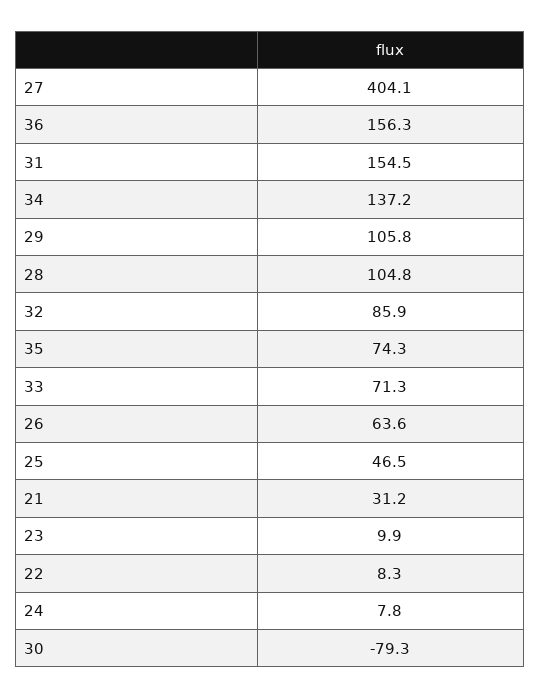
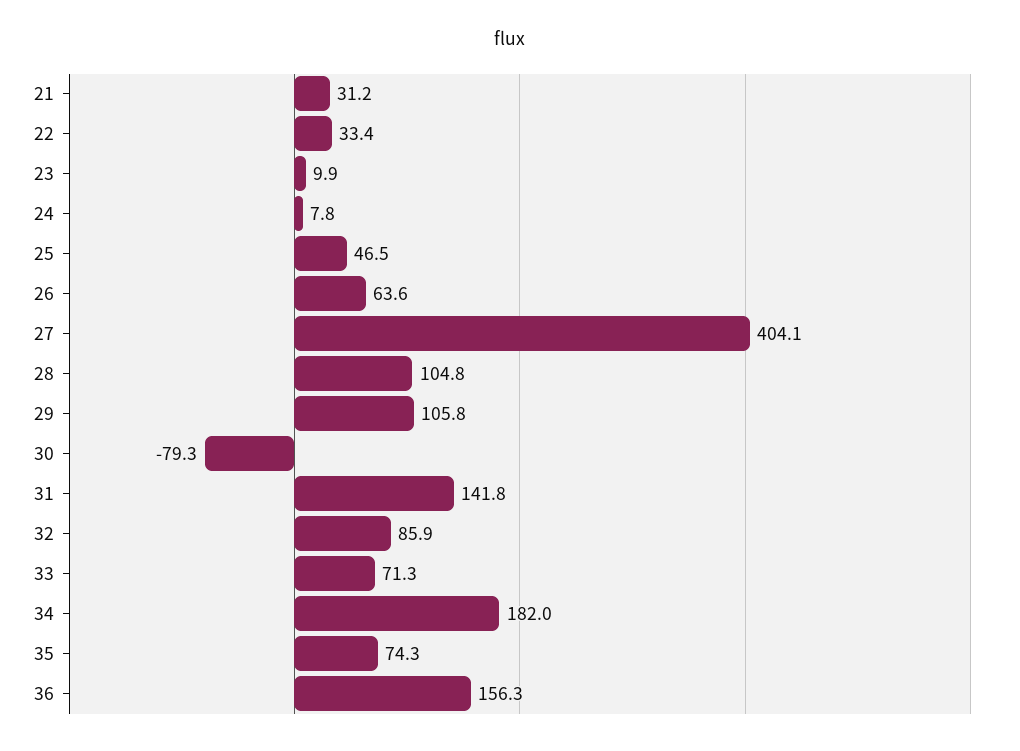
  {
    "27": 404.1,
    "36": 156.3,
-   "31": 154.5,
+   "31": 141.8,
-   "34": 137.2,
+   "34": 182,
    "29": 105.8,
    "28": 104.8,
    "32": 85.9,
    "35": 74.3,
    "33": 71.3,
    "26": 63.6,
    "25": 46.5,
    "21": 31.2,
    "23": 9.9,
-   "22": 8.3,
+   "22": 33.4,
    "24": 7.8,
    "30": -79.3
  }

